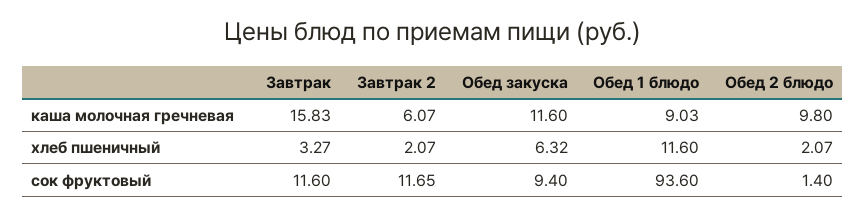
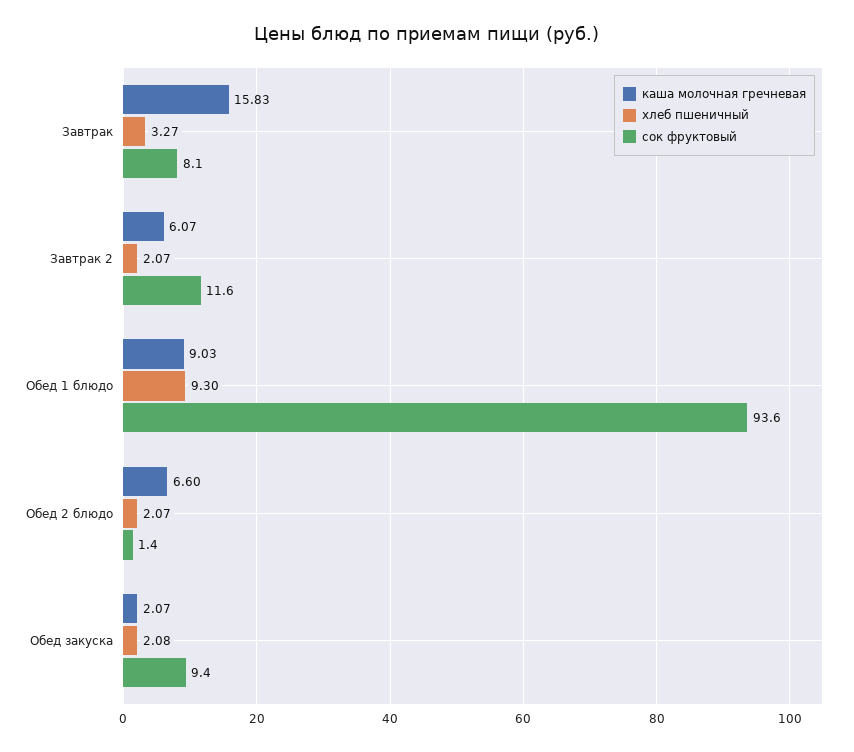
  {
    "каша молочная гречневая": {
      "Завтрак": 15.83,
      "Завтрак 2": 6.07,
-     "Обед закуска": 11.6,
+     "Обед закуска": 2.07,
      "Обед 1 блюдо": 9.03,
-     "Обед 2 блюдо": 9.8
+     "Обед 2 блюдо": 6.6
    },
    "хлеб пшеничный": {
      "Завтрак": 3.27,
      "Завтрак 2": 2.07,
-     "Обед закуска": 6.32,
+     "Обед закуска": 2.08,
-     "Обед 1 блюдо": 11.6,
+     "Обед 1 блюдо": 9.3,
      "Обед 2 блюдо": 2.07
    },
    "сок фруктовый": {
-     "Завтрак": 11.6,
+     "Завтрак": 8.1,
-     "Завтрак 2": 11.65,
+     "Завтрак 2": 11.6,
      "Обед закуска": 9.4,
      "Обед 1 блюдо": 93.6,
      "Обед 2 блюдо": 1.4
    }
  }

